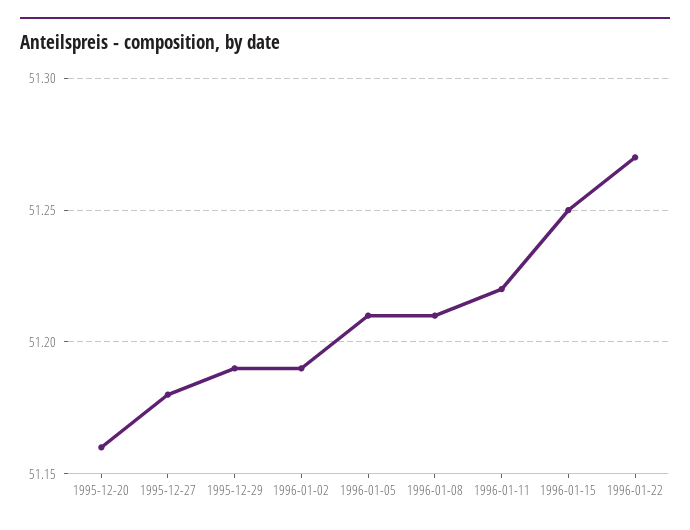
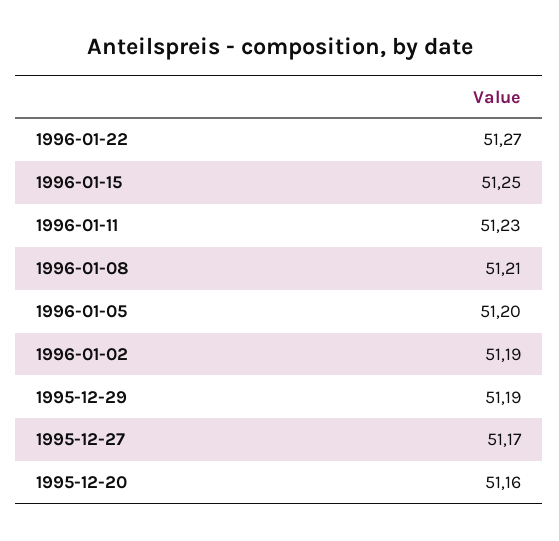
  {
    "1995-12-20": 51.16,
-   "1995-12-27": 51.18,
+   "1995-12-27": 51.17,
    "1995-12-29": 51.19,
    "1996-01-02": 51.19,
-   "1996-01-05": 51.21,
+   "1996-01-05": 51.2,
    "1996-01-08": 51.21,
-   "1996-01-11": 51.22,
+   "1996-01-11": 51.23,
    "1996-01-15": 51.25,
    "1996-01-22": 51.27
  }

